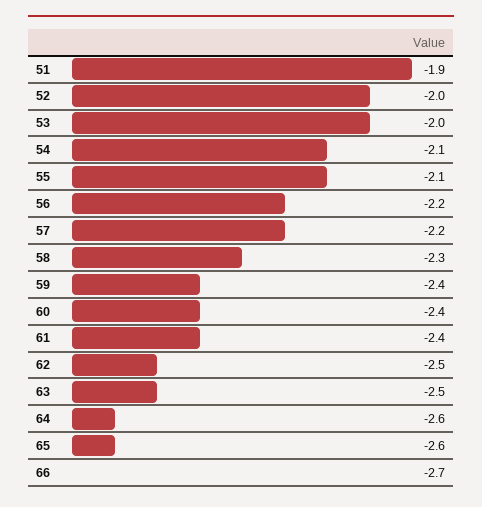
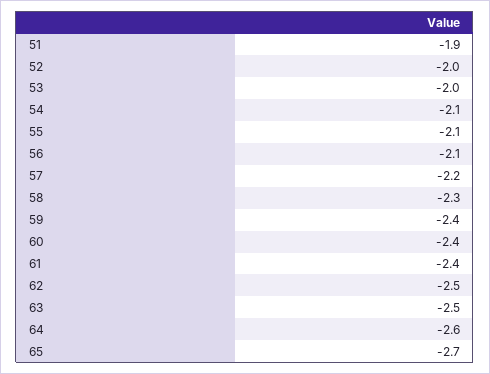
  {
    "51": -1.9,
    "52": -2,
    "53": -2,
    "54": -2.1,
    "55": -2.1,
-   "56": -2.2,
+   "56": -2.1,
    "57": -2.2,
    "58": -2.3,
    "59": -2.4,
    "60": -2.4,
    "61": -2.4,
    "62": -2.5,
    "63": -2.5,
    "64": -2.6,
-   "65": -2.6,
+   "65": -2.7
-   "66": -2.7
  }

